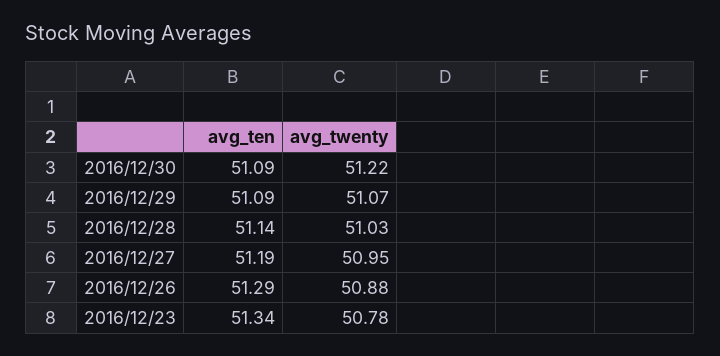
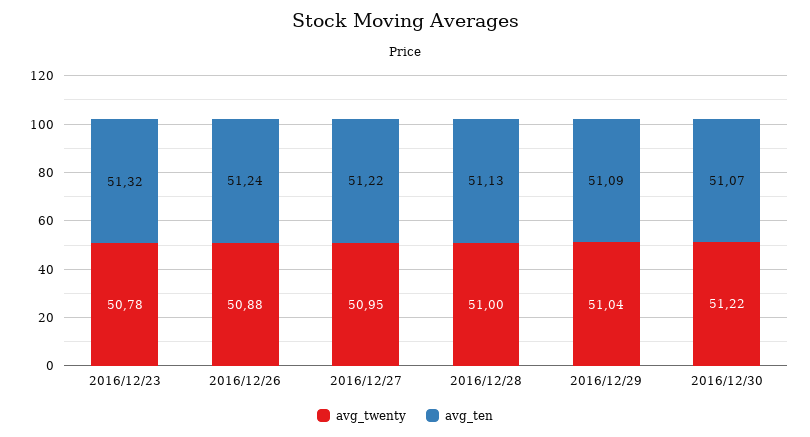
  {
    "avg_ten": {
-     "2016/12/30": 51.09,
+     "2016/12/30": 51.07,
      "2016/12/29": 51.09,
-     "2016/12/28": 51.14,
+     "2016/12/28": 51.13,
-     "2016/12/27": 51.19,
+     "2016/12/27": 51.22,
-     "2016/12/26": 51.29,
+     "2016/12/26": 51.24,
-     "2016/12/23": 51.34
+     "2016/12/23": 51.32
    },
    "avg_twenty": {
      "2016/12/30": 51.22,
-     "2016/12/29": 51.07,
+     "2016/12/29": 51.04,
-     "2016/12/28": 51.03,
+     "2016/12/28": 51,
      "2016/12/27": 50.95,
      "2016/12/26": 50.88,
      "2016/12/23": 50.78
    }
  }

